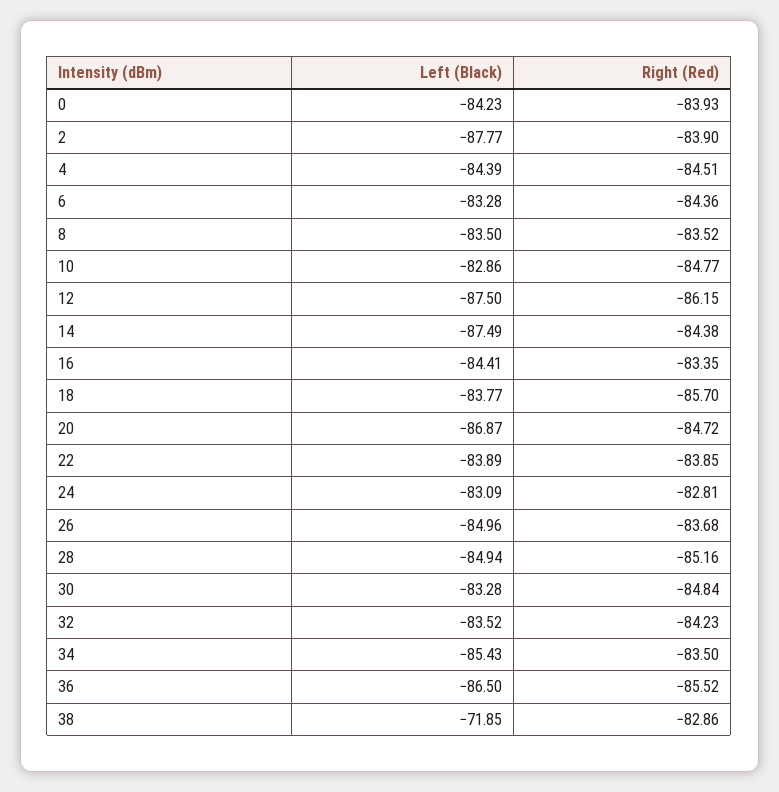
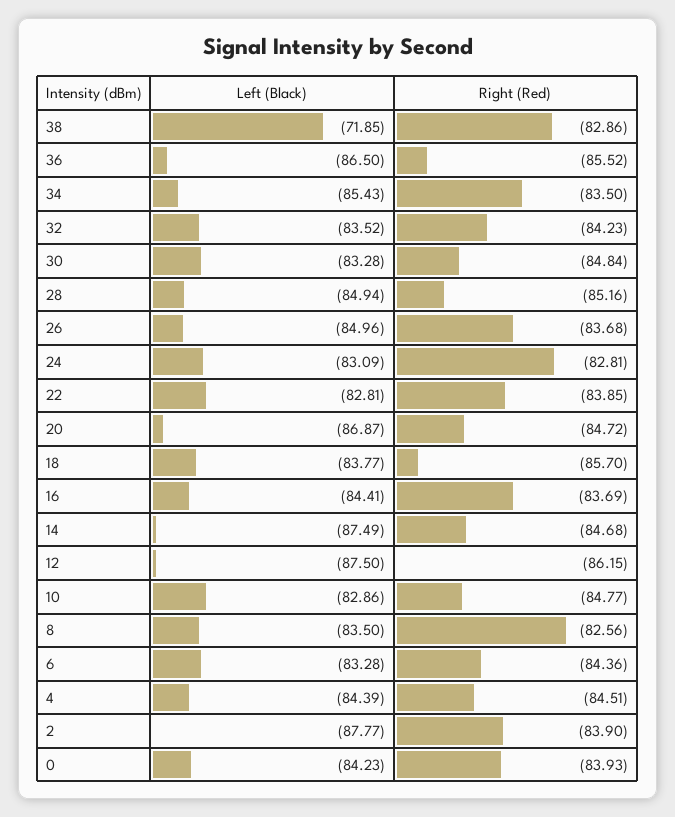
  {
    "Left (Black)": {
      "0": -84.23,
      "2": -87.77,
      "4": -84.39,
      "6": -83.28,
      "8": -83.5,
      "10": -82.86,
      "12": -87.5,
      "14": -87.49,
      "16": -84.41,
      "18": -83.77,
      "20": -86.87,
-     "22": -83.89,
+     "22": -82.81,
      "24": -83.09,
      "26": -84.96,
      "28": -84.94,
      "30": -83.28,
      "32": -83.52,
      "34": -85.43,
      "36": -86.5,
      "38": -71.85
    },
    "Right (Red)": {
      "0": -83.93,
      "2": -83.9,
      "4": -84.51,
      "6": -84.36,
-     "8": -83.52,
+     "8": -82.56,
      "10": -84.77,
      "12": -86.15,
-     "14": -84.38,
+     "14": -84.68,
-     "16": -83.35,
+     "16": -83.69,
      "18": -85.7,
      "20": -84.72,
      "22": -83.85,
      "24": -82.81,
      "26": -83.68,
      "28": -85.16,
      "30": -84.84,
      "32": -84.23,
      "34": -83.5,
      "36": -85.52,
      "38": -82.86
    }
  }

